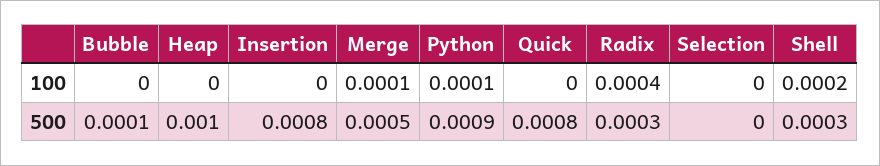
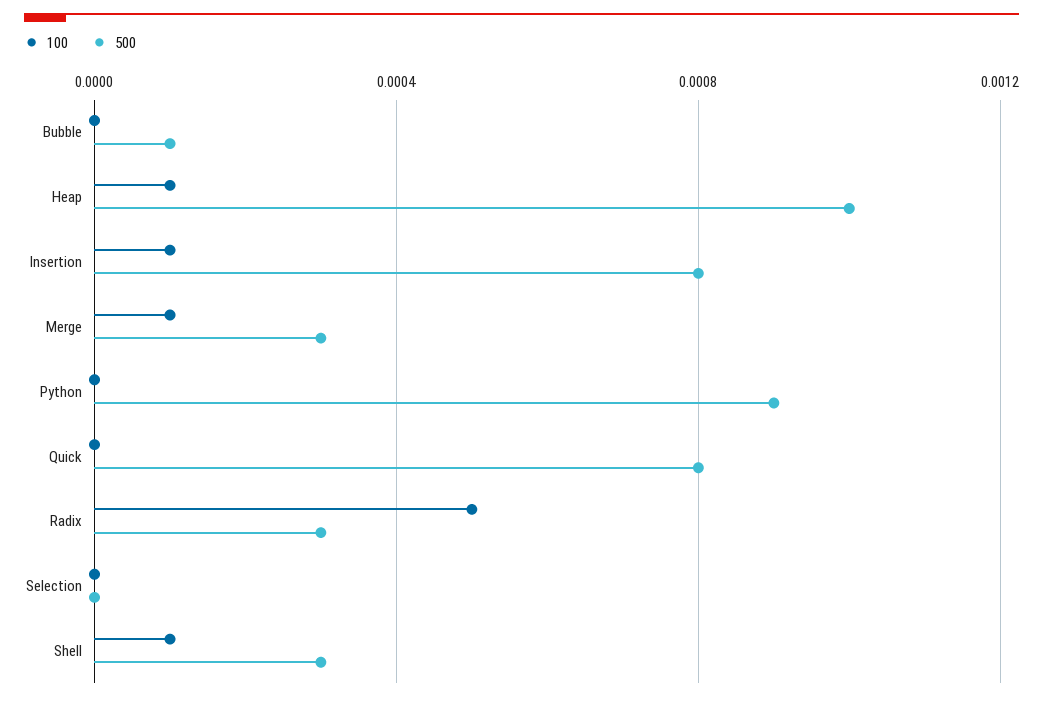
  {
    "100": {
      "Bubble": 0,
-     "Heap": 0,
+     "Heap": 0.0001,
-     "Insertion": 0,
+     "Insertion": 0.0001,
      "Merge": 0.0001,
-     "Python": 0.0001,
+     "Python": 0,
      "Quick": 0,
-     "Radix": 0.0004,
+     "Radix": 0.0005,
      "Selection": 0,
-     "Shell": 0.0002
+     "Shell": 0.0001
    },
    "500": {
      "Bubble": 0.0001,
      "Heap": 0.001,
      "Insertion": 0.0008,
-     "Merge": 0.0005,
+     "Merge": 0.0003,
      "Python": 0.0009,
      "Quick": 0.0008,
      "Radix": 0.0003,
      "Selection": 0,
      "Shell": 0.0003
    }
  }

